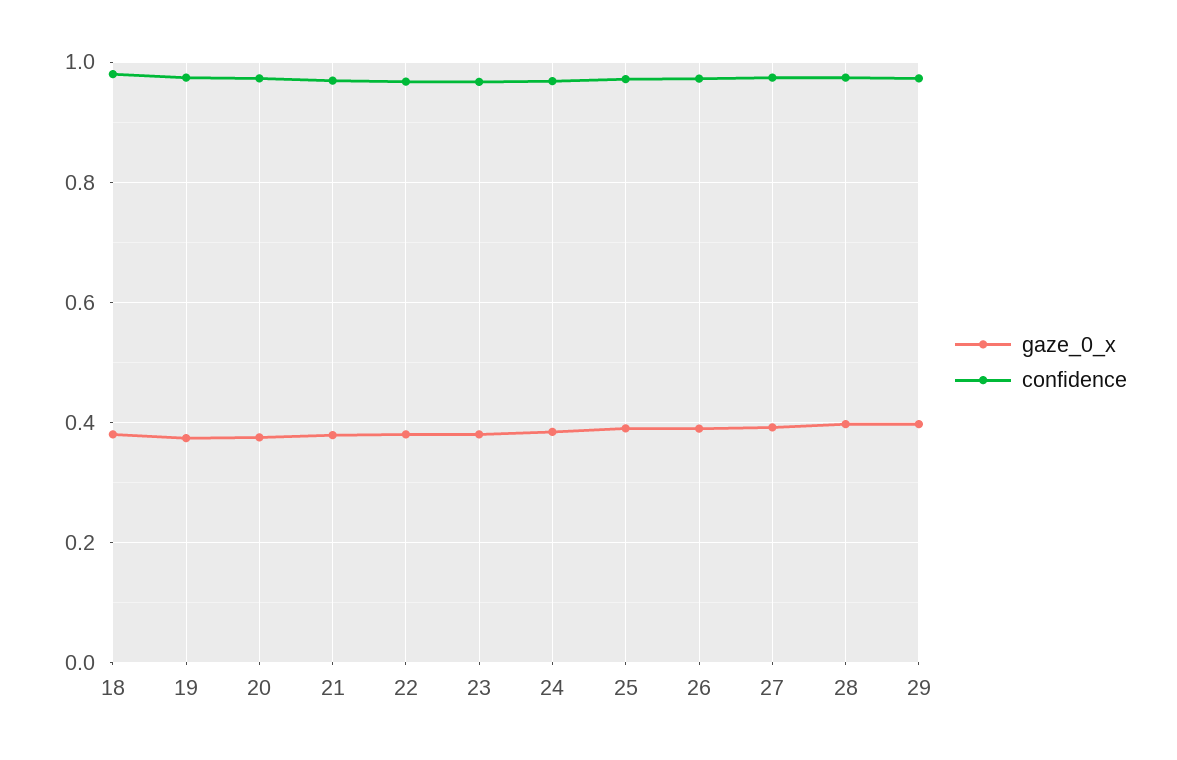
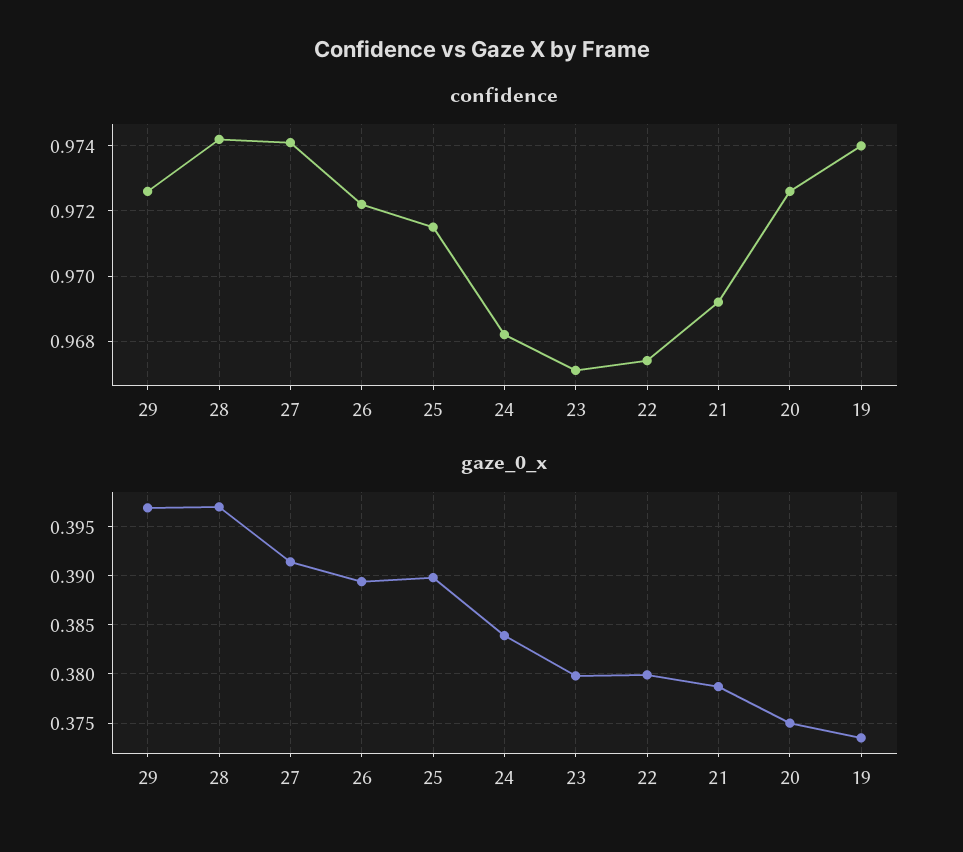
  {
    "gaze_0_x": {
-     "18": 0.38,
      "19": 0.374,
      "20": 0.375,
      "21": 0.379,
      "22": 0.38,
      "23": 0.38,
      "24": 0.384,
      "25": 0.39,
      "26": 0.389,
      "27": 0.391,
      "28": 0.397,
      "29": 0.397
    },
    "confidence": {
-     "18": 0.98,
      "19": 0.974,
      "20": 0.9725,
      "21": 0.969,
      "22": 0.9675,
      "23": 0.967,
      "24": 0.968,
      "25": 0.9715,
      "26": 0.972,
      "27": 0.974,
      "28": 0.974,
      "29": 0.9725
    }
  }

